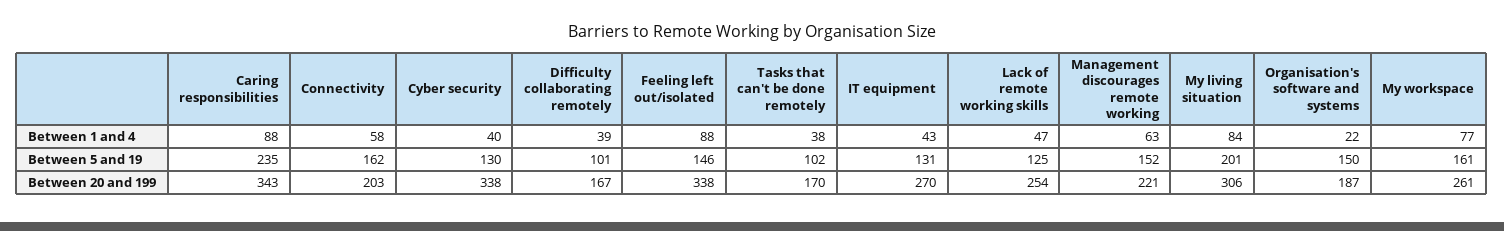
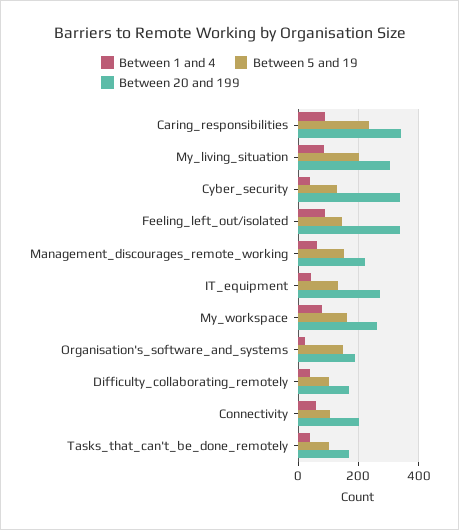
  {
    "Between 1 and 4": {
      "Caring responsibilities": 88,
      "Connectivity": 58,
      "Cyber security": 40,
      "Difficulty collaborating remotely": 39,
      "Feeling left out/isolated": 88,
      "Tasks that can't be done remotely": 38,
      "IT equipment": 43,
-     "Lack of remote working skills": 47,
      "Management discourages remote working": 63,
      "My living situation": 84,
      "Organisation's software and systems": 22,
      "My workspace": 77
    },
    "Between 5 and 19": {
      "Caring responsibilities": 235,
-     "Connectivity": 162,
+     "Connectivity": 100,
      "Cyber security": 130,
      "Difficulty collaborating remotely": 101,
      "Feeling left out/isolated": 146,
      "Tasks that can't be done remotely": 102,
      "IT equipment": 131,
-     "Lack of remote working skills": 125,
      "Management discourages remote working": 152,
      "My living situation": 201,
      "Organisation's software and systems": 150,
      "My workspace": 161
    },
    "Between 20 and 199": {
      "Caring responsibilities": 343,
      "Connectivity": 203,
      "Cyber security": 338,
      "Difficulty collaborating remotely": 167,
      "Feeling left out/isolated": 338,
      "Tasks that can't be done remotely": 170,
      "IT equipment": 270,
-     "Lack of remote working skills": 254,
      "Management discourages remote working": 221,
      "My living situation": 306,
      "Organisation's software and systems": 187,
      "My workspace": 261
    }
  }

